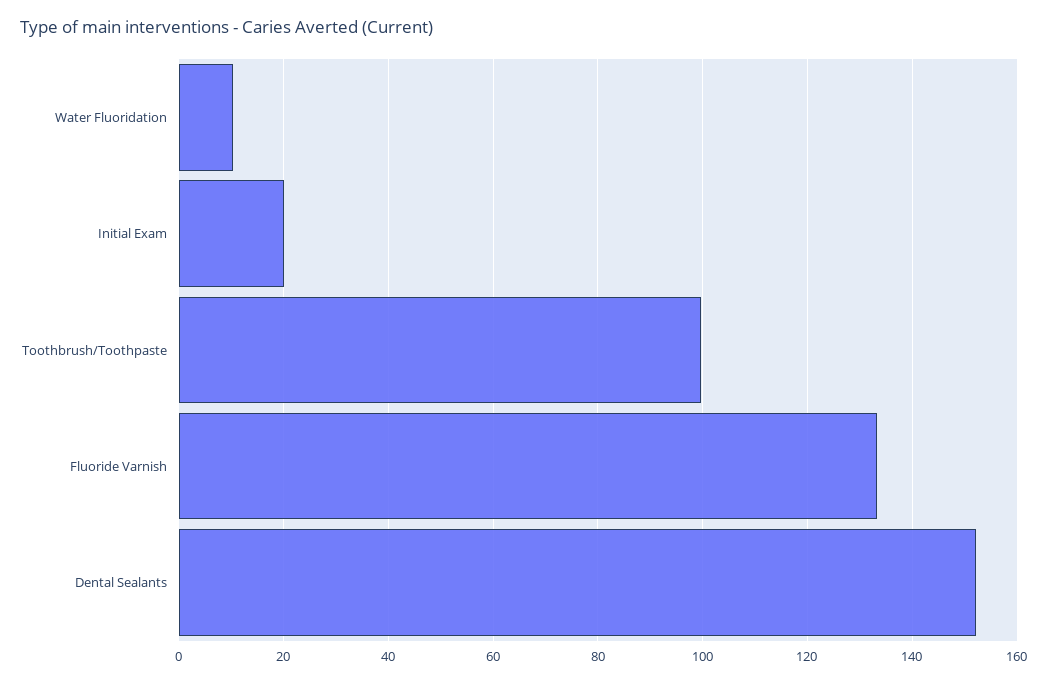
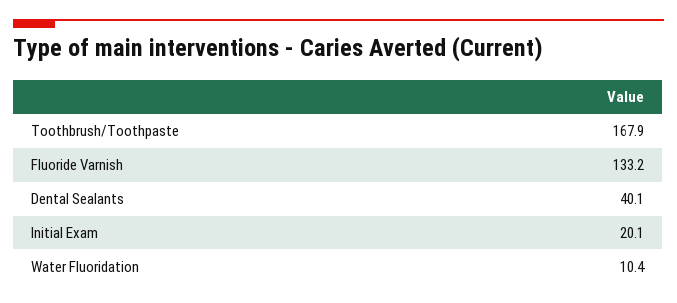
  {
    "Water Fluoridation": 10.4,
    "Initial Exam": 20.1,
-   "Toothbrush/Toothpaste": 100,
+   "Toothbrush/Toothpaste": 167.9,
    "Fluoride Varnish": 133.2,
-   "Dental Sealants": 152
+   "Dental Sealants": 40.1
  }

